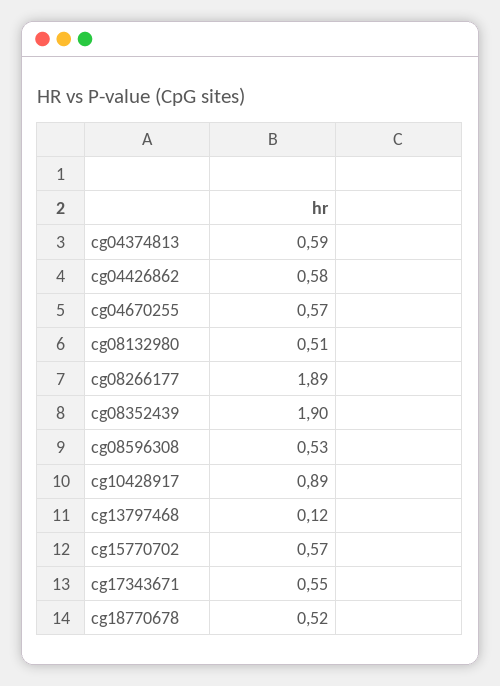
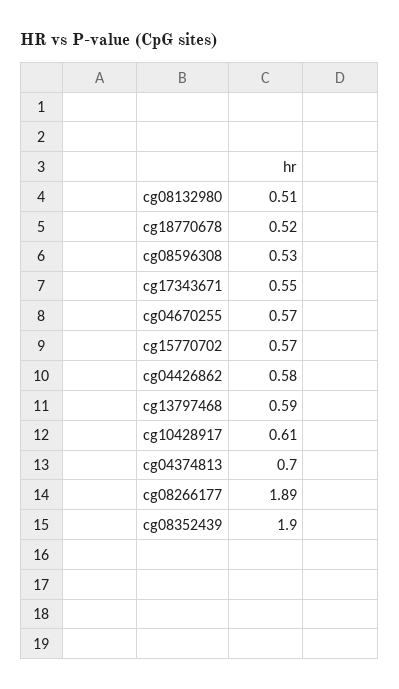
  {
-   "cg04374813": 0.59,
+   "cg04374813": 0.7,
    "cg04426862": 0.58,
    "cg04670255": 0.57,
    "cg08132980": 0.51,
    "cg08266177": 1.89,
    "cg08352439": 1.9,
    "cg08596308": 0.53,
-   "cg10428917": 0.89,
+   "cg10428917": 0.61,
-   "cg13797468": 0.12,
+   "cg13797468": 0.59,
    "cg15770702": 0.57,
    "cg17343671": 0.55,
    "cg18770678": 0.52
  }

